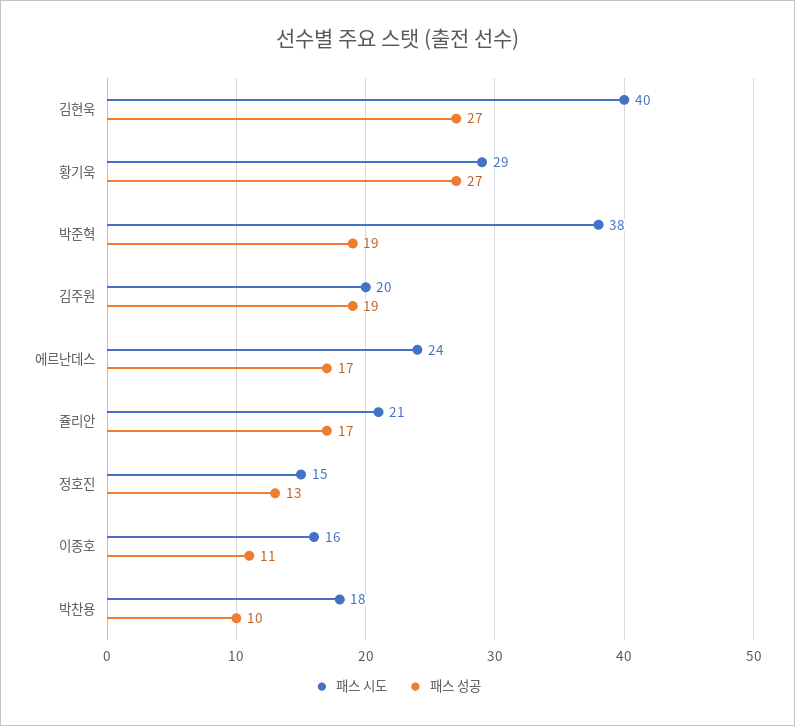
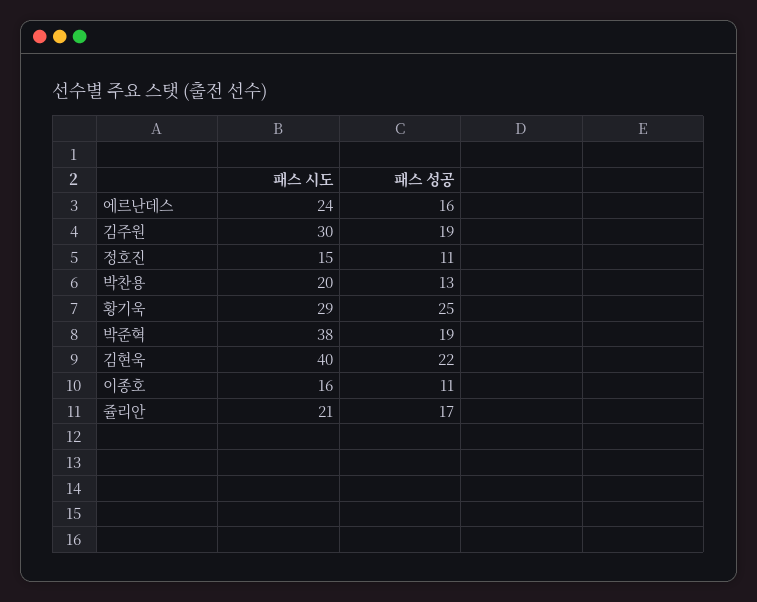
  {
    "패스 시도": {
      "김현욱": 40,
      "황기욱": 29,
      "박준혁": 38,
-     "김주원": 20,
+     "김주원": 30,
      "에르난데스": 24,
      "쥴리안": 21,
      "정호진": 15,
      "이종호": 16,
-     "박찬용": 18
+     "박찬용": 20
    },
    "패스 성공": {
-     "김현욱": 27,
+     "김현욱": 22,
-     "황기욱": 27,
+     "황기욱": 25,
      "박준혁": 19,
      "김주원": 19,
-     "에르난데스": 17,
+     "에르난데스": 16,
      "쥴리안": 17,
-     "정호진": 13,
+     "정호진": 11,
      "이종호": 11,
-     "박찬용": 10
+     "박찬용": 13
    }
  }

